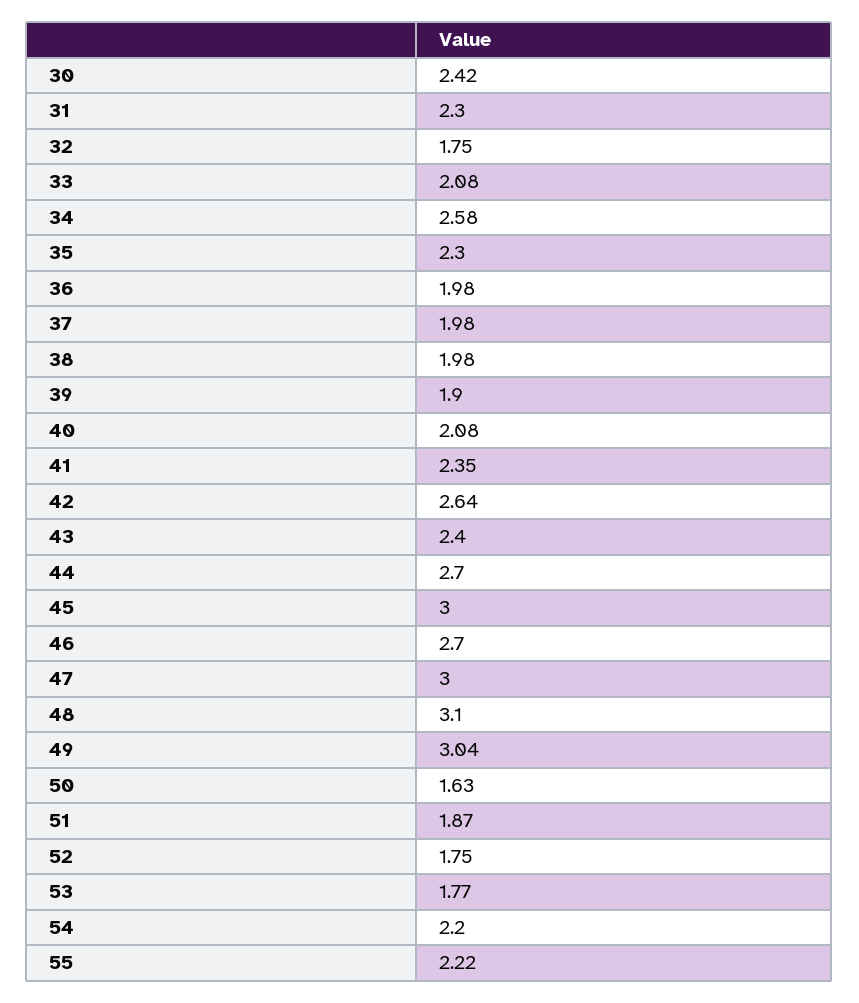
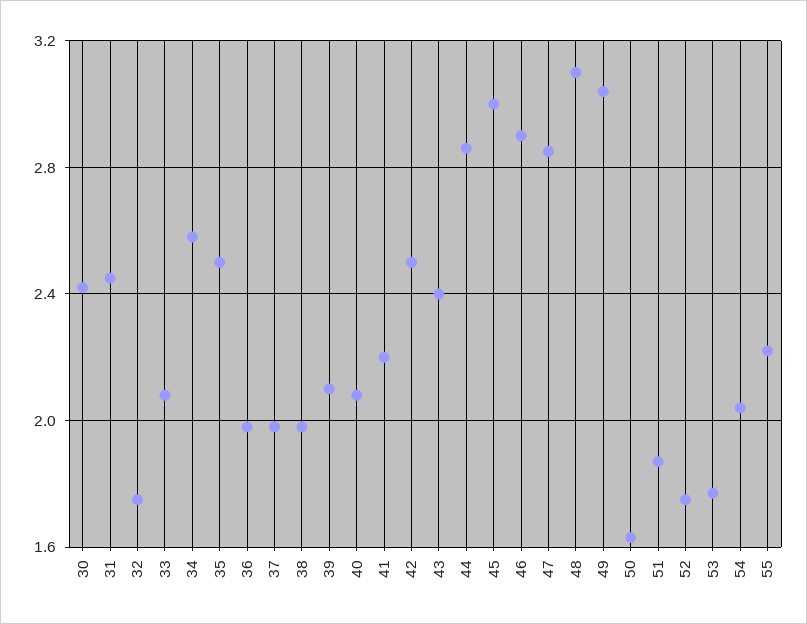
  {
    "30": 2.42,
-   "31": 2.3,
+   "31": 2.45,
    "32": 1.75,
    "33": 2.08,
    "34": 2.58,
-   "35": 2.3,
+   "35": 2.5,
    "36": 1.98,
    "37": 1.98,
    "38": 1.98,
-   "39": 1.9,
+   "39": 2.1,
    "40": 2.08,
-   "41": 2.35,
+   "41": 2.2,
-   "42": 2.64,
+   "42": 2.5,
    "43": 2.4,
-   "44": 2.7,
+   "44": 2.85,
    "45": 3,
-   "46": 2.7,
+   "46": 2.9,
-   "47": 3,
+   "47": 2.85,
    "48": 3.1,
    "49": 3.04,
    "50": 1.63,
    "51": 1.87,
    "52": 1.75,
    "53": 1.77,
-   "54": 2.2,
+   "54": 2.05,
    "55": 2.22
  }

